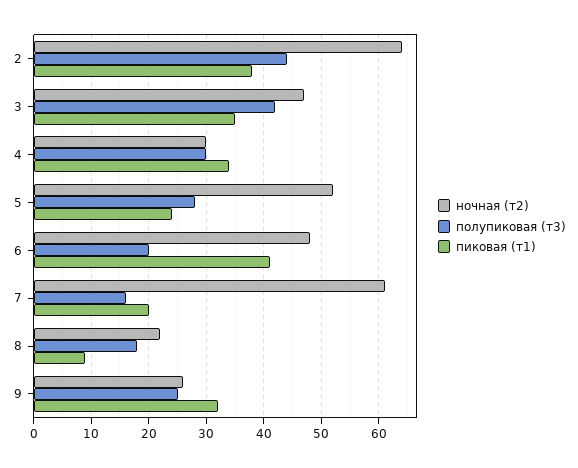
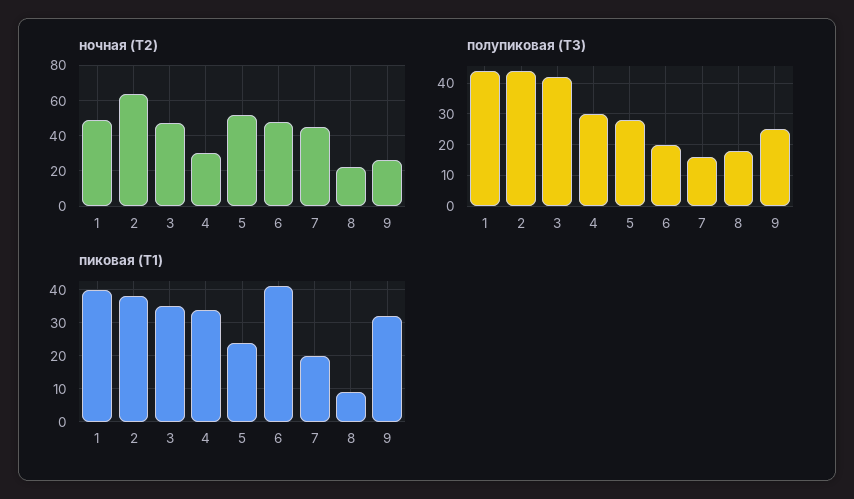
  {
    "ночная (т2)": {
      "2": 65,
      "3": 45,
      "4": 30,
      "5": 50,
      "6": 50,
-     "7": 60,
+     "7": 45,
      "8": 20,
-     "9": 25
+     "9": 25,
+     "1": 50
    },
    "полупиковая (т3)": {
      "2": 45,
      "3": 40,
      "4": 30,
      "5": 30,
      "6": 20,
      "7": 15,
      "8": 20,
-     "9": 25
+     "9": 25,
+     "1": 45
    },
    "пиковая (т1)": {
      "2": 40,
      "3": 35,
      "4": 35,
      "5": 25,
      "6": 40,
      "7": 20,
      "8": 10,
-     "9": 30
+     "9": 30,
+     "1": 40
    }
  }

